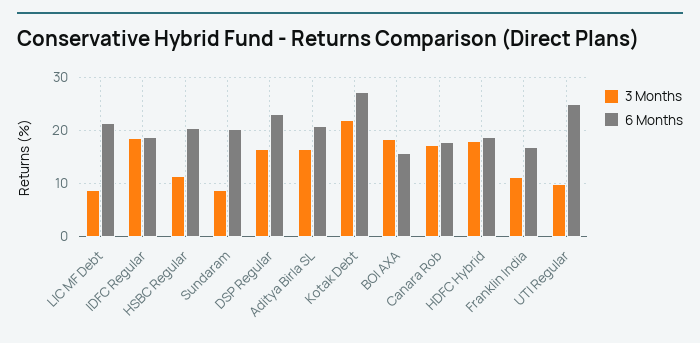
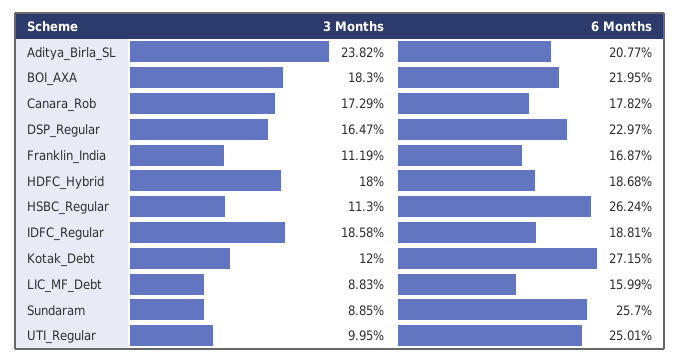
  {
    "3 Months": {
      "LIC MF Debt": 8.83,
      "IDFC Regular": 18.58,
      "HSBC Regular": 11.3,
      "Sundaram": 8.85,
      "DSP Regular": 16.47,
-     "Aditya Birla SL": 16,
+     "Aditya Birla SL": 23.82,
-     "Kotak Debt": 22,
+     "Kotak Debt": 12,
      "BOI AXA": 18.3,
      "Canara Rob": 17.29,
      "HDFC Hybrid": 18,
      "Franklin India": 11.19,
      "UTI Regular": 9.95
    },
    "6 Months": {
-     "LIC MF Debt": 22,
+     "LIC MF Debt": 15.99,
      "IDFC Regular": 18.81,
-     "HSBC Regular": 20,
+     "HSBC Regular": 26.24,
-     "Sundaram": 20,
+     "Sundaram": 25.7,
      "DSP Regular": 22.97,
      "Aditya Birla SL": 20.77,
      "Kotak Debt": 27.15,
-     "BOI AXA": 16,
+     "BOI AXA": 21.95,
      "Canara Rob": 17.82,
      "HDFC Hybrid": 18.68,
      "Franklin India": 16.87,
      "UTI Regular": 25.01
    }
  }

